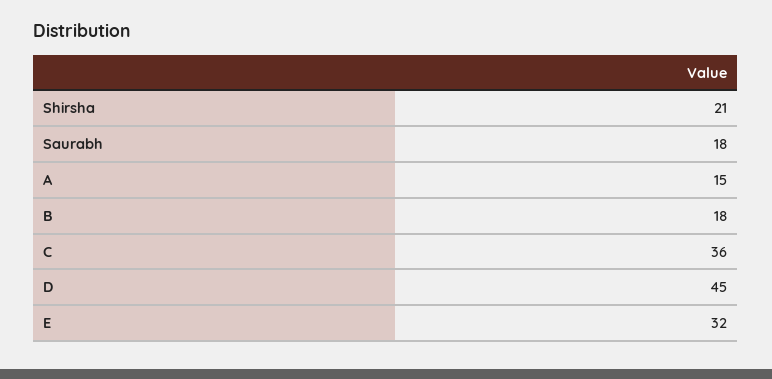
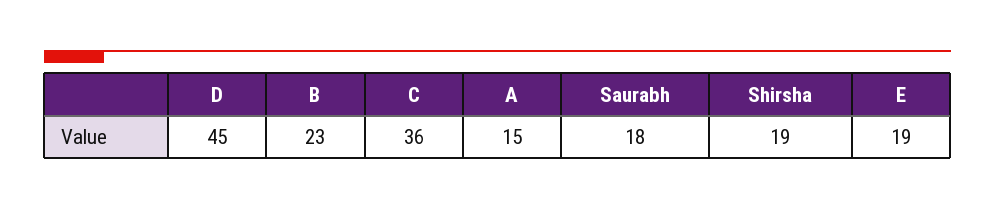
  {
-   "Shirsha": 21,
+   "Shirsha": 19,
    "Saurabh": 18,
    "A": 15,
-   "B": 18,
+   "B": 23,
    "C": 36,
    "D": 45,
-   "E": 32
+   "E": 19
  }

